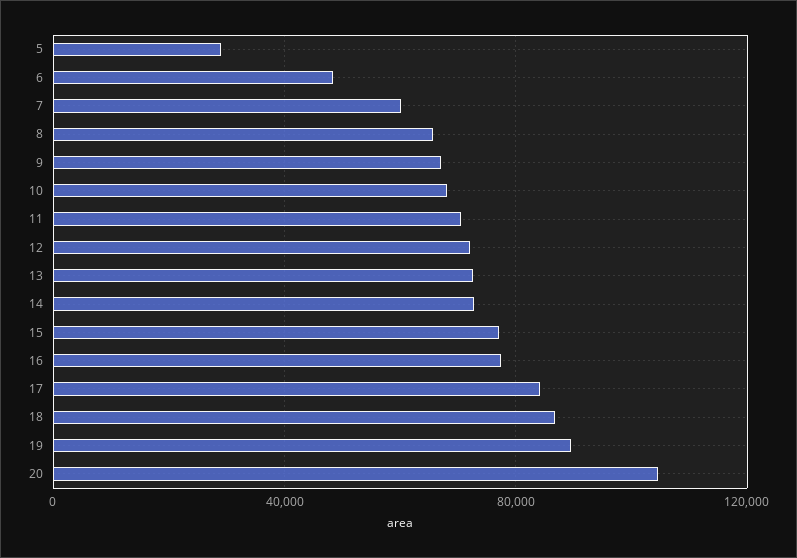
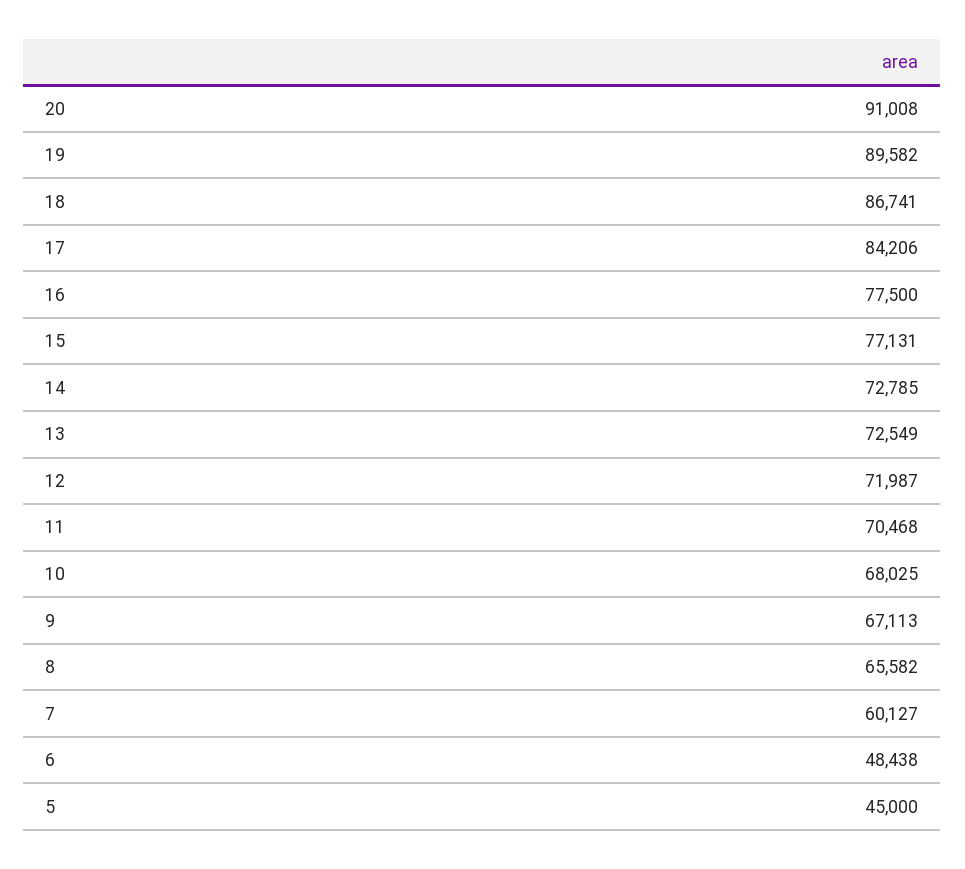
  {
-   "5": 30000,
+   "5": 45000,
    "6": 48438,
    "7": 60127,
    "8": 65582,
    "9": 67113,
    "10": 68025,
    "11": 70468,
    "12": 71987,
    "13": 72549,
    "14": 72785,
    "15": 77131,
    "16": 77500,
    "17": 84206,
    "18": 86741,
    "19": 89582,
-   "20": 105000
+   "20": 91008
  }

